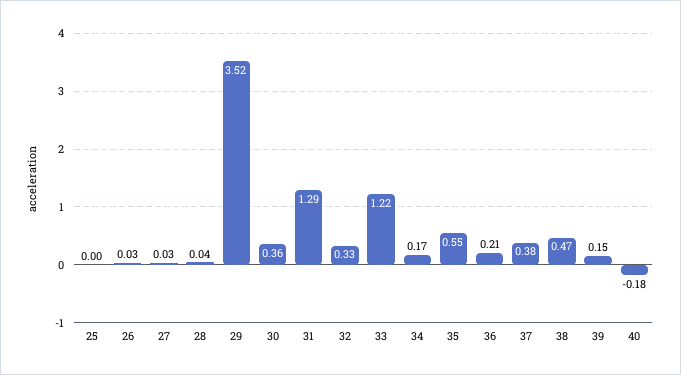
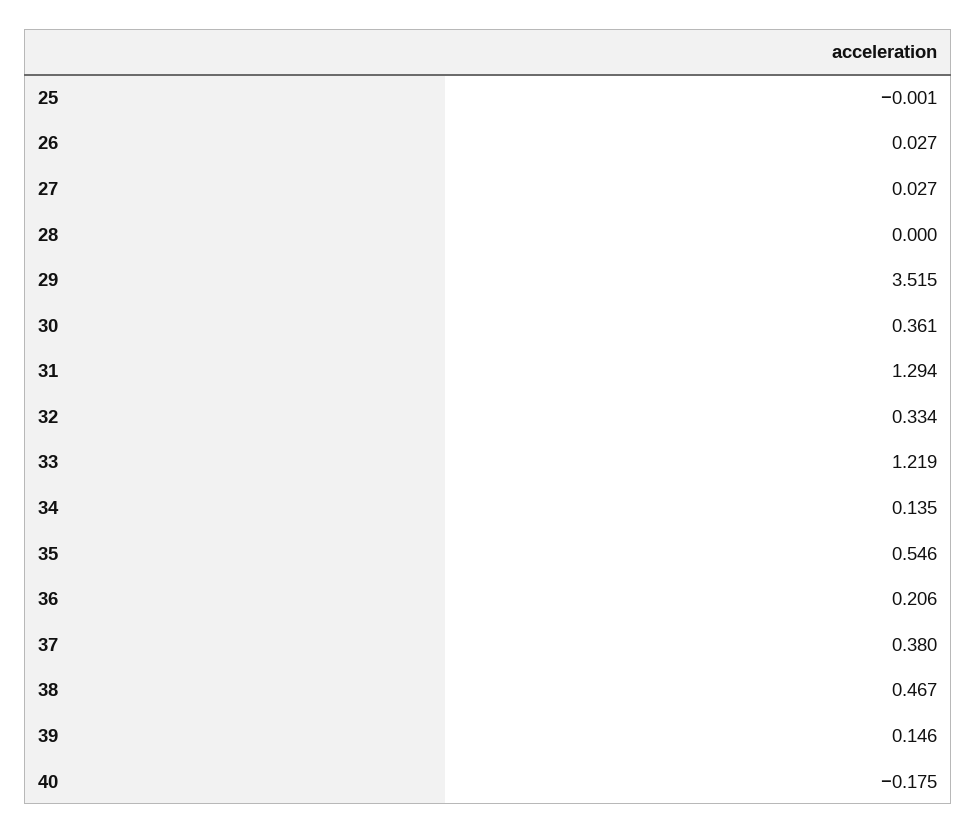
  {
    "25": -0.001,
    "26": 0.027,
    "27": 0.027,
-   "28": 0.04,
+   "28": 0,
    "29": 3.515,
    "30": 0.361,
    "31": 1.294,
    "32": 0.334,
    "33": 1.219,
-   "34": 0.17,
+   "34": 0.135,
    "35": 0.546,
    "36": 0.206,
    "37": 0.38,
    "38": 0.467,
    "39": 0.146,
    "40": -0.175
  }

